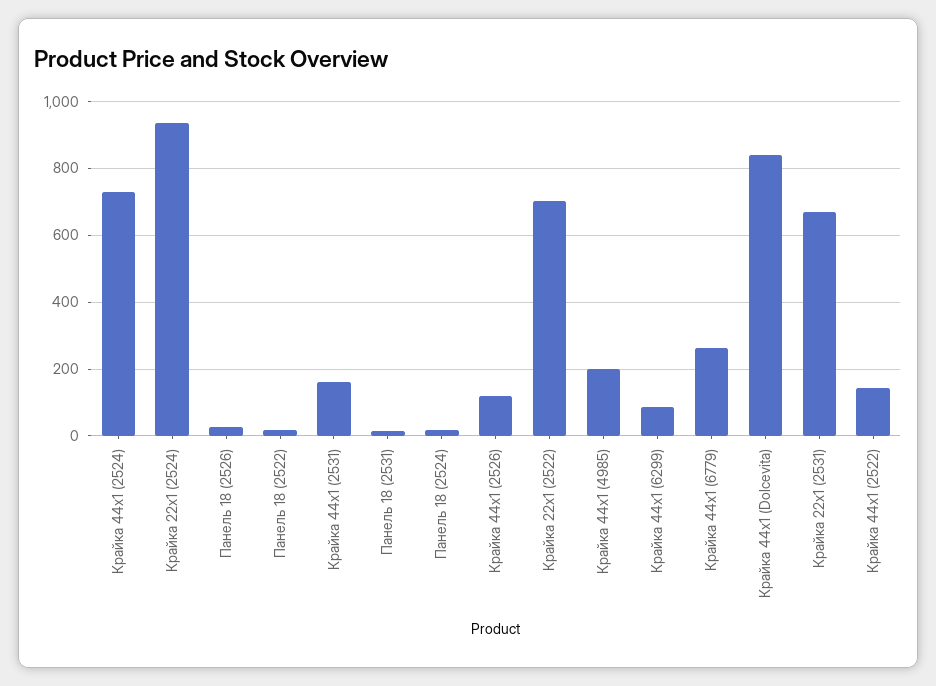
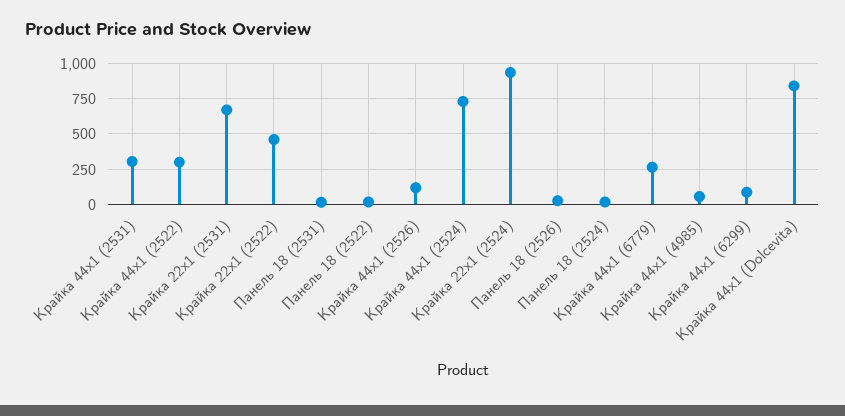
  {
    "Крайка 44x1 (2524)": 740,
    "Крайка 22x1 (2524)": 940,
    "Панель 18 (2526)": 20,
    "Панель 18 (2522)": 20,
-   "Крайка 44x1 (2531)": 160,
+   "Крайка 44x1 (2531)": 300,
    "Панель 18 (2531)": 20,
    "Панель 18 (2524)": 20,
    "Крайка 44x1 (2526)": 120,
-   "Крайка 22x1 (2522)": 700,
+   "Крайка 22x1 (2522)": 450,
-   "Крайка 44x1 (4985)": 200,
+   "Крайка 44x1 (4985)": 50,
    "Крайка 44x1 (6299)": 80,
    "Крайка 44x1 (6779)": 260,
    "Крайка 44x1 (Dolcevita)": 840,
    "Крайка 22x1 (2531)": 680,
-   "Крайка 44x1 (2522)": 140
+   "Крайка 44x1 (2522)": 300
  }

